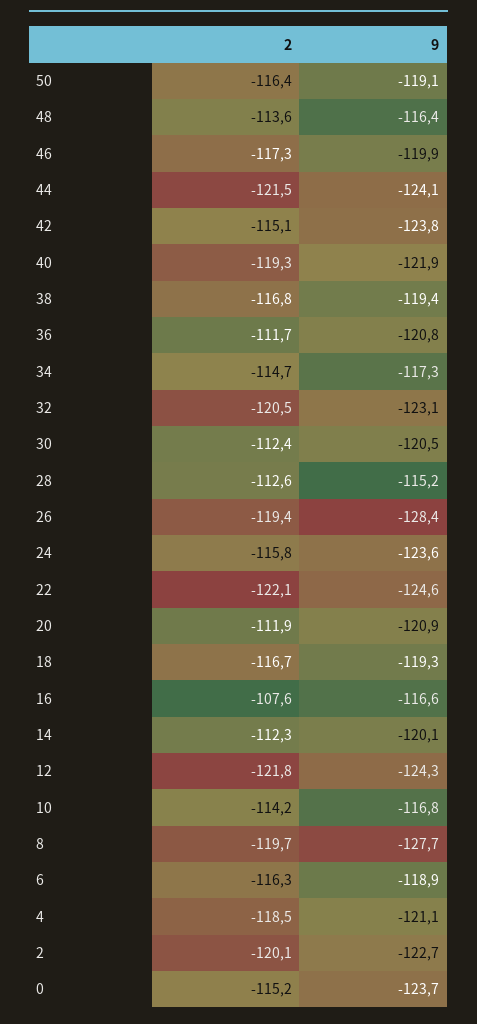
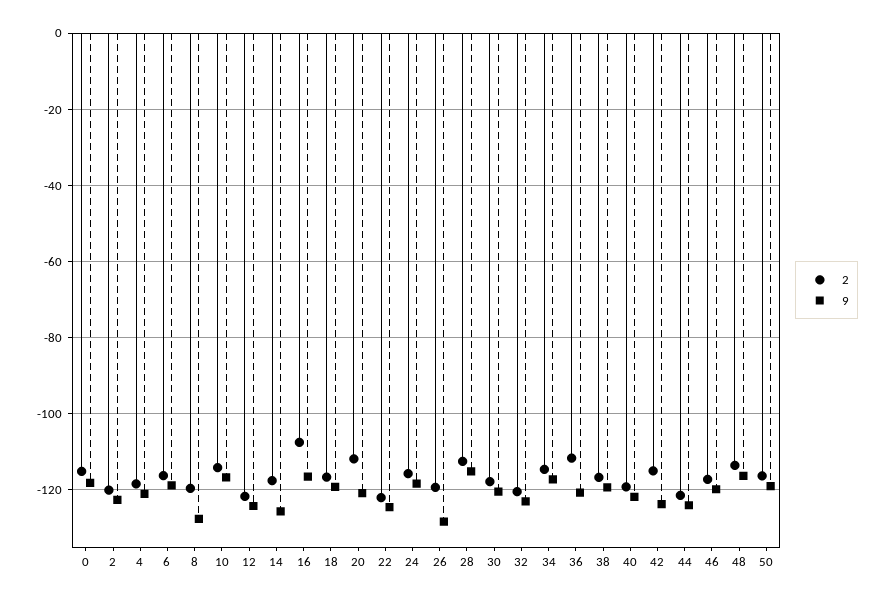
  {
    "2": {
      "50": -116.4,
      "48": -113.6,
      "46": -117.3,
      "44": -121.5,
      "42": -115.1,
      "40": -119.3,
      "38": -116.8,
      "36": -111.7,
      "34": -114.7,
      "32": -120.5,
-     "30": -112.4,
+     "30": -118,
      "28": -112.6,
      "26": -119.4,
      "24": -115.8,
      "22": -122.1,
      "20": -111.9,
      "18": -116.7,
      "16": -107.6,
-     "14": -112.3,
+     "14": -118,
      "12": -121.8,
      "10": -114.2,
      "8": -119.7,
      "6": -116.3,
      "4": -118.5,
      "2": -120.1,
      "0": -115.2
    },
    "9": {
      "50": -119.1,
      "48": -116.4,
      "46": -119.9,
      "44": -124.1,
      "42": -123.8,
      "40": -121.9,
      "38": -119.4,
      "36": -120.8,
      "34": -117.3,
      "32": -123.1,
      "30": -120.5,
      "28": -115.2,
      "26": -128.4,
-     "24": -123.6,
+     "24": -118,
      "22": -124.6,
      "20": -120.9,
      "18": -119.3,
      "16": -116.6,
-     "14": -120.1,
+     "14": -126,
      "12": -124.3,
      "10": -116.8,
      "8": -127.7,
      "6": -118.9,
      "4": -121.1,
      "2": -122.7,
-     "0": -123.7
+     "0": -118
    }
  }

